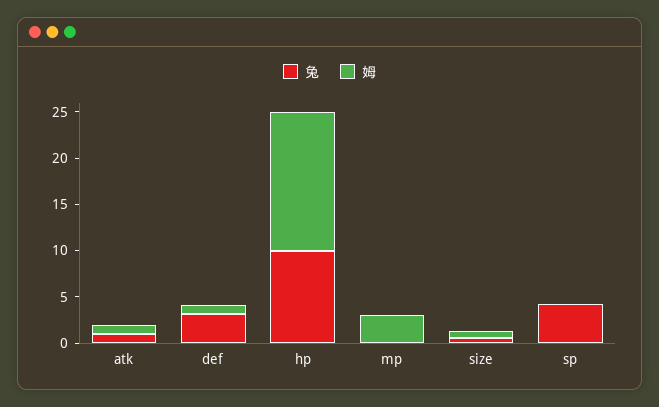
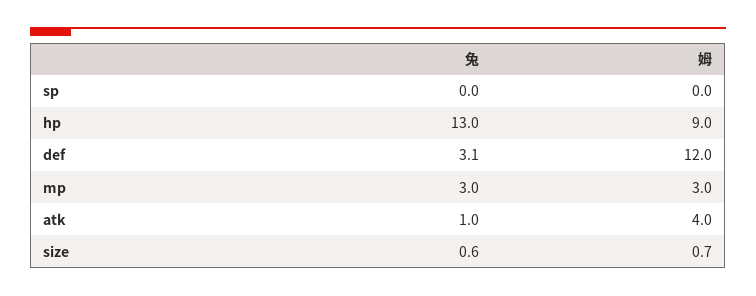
  {
    "兔": {
      "atk": 1,
      "def": 3.1,
-     "hp": 10,
+     "hp": 13,
-     "mp": 0,
+     "mp": 3,
      "size": 0.6,
-     "sp": 4
+     "sp": 0
    },
    "姆": {
-     "atk": 1,
+     "atk": 4,
-     "def": 1,
+     "def": 12,
-     "hp": 15,
+     "hp": 9,
      "mp": 3,
      "size": 0.7,
      "sp": 0
    }
  }

